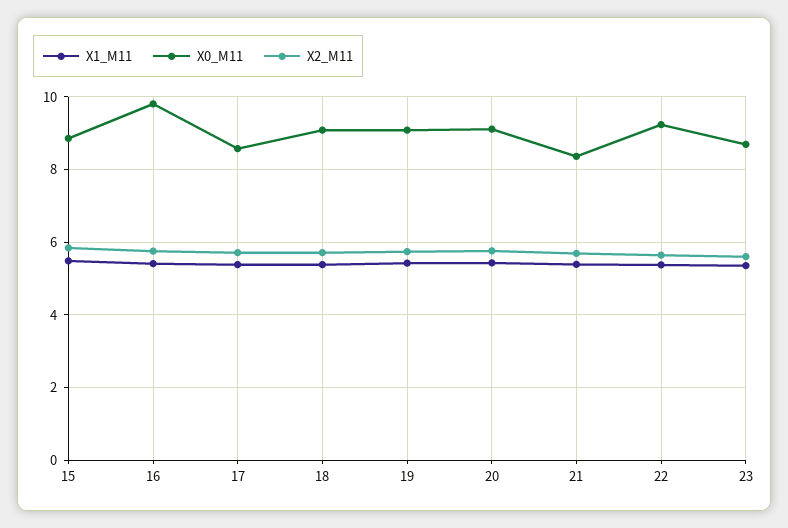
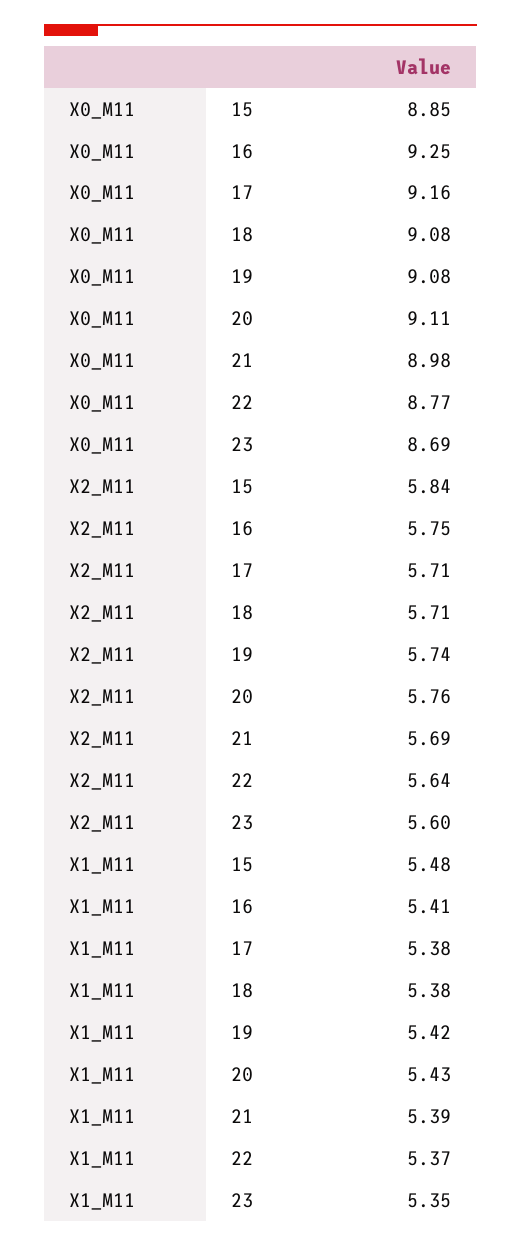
  {
    "X1_M11": {
      "15": 5.48,
      "16": 5.41,
      "17": 5.38,
      "18": 5.38,
      "19": 5.42,
      "20": 5.43,
      "21": 5.39,
      "22": 5.37,
      "23": 5.35
    },
    "X0_M11": {
      "15": 8.85,
-     "16": 9.8,
+     "16": 9.25,
-     "17": 8.6,
+     "17": 9.16,
      "18": 9.08,
      "19": 9.08,
      "20": 9.11,
-     "21": 8.4,
+     "21": 8.98,
-     "22": 9.2,
+     "22": 8.77,
      "23": 8.69
    },
    "X2_M11": {
      "15": 5.84,
      "16": 5.75,
      "17": 5.71,
      "18": 5.71,
      "19": 5.74,
      "20": 5.76,
      "21": 5.69,
      "22": 5.64,
      "23": 5.6
    }
  }

